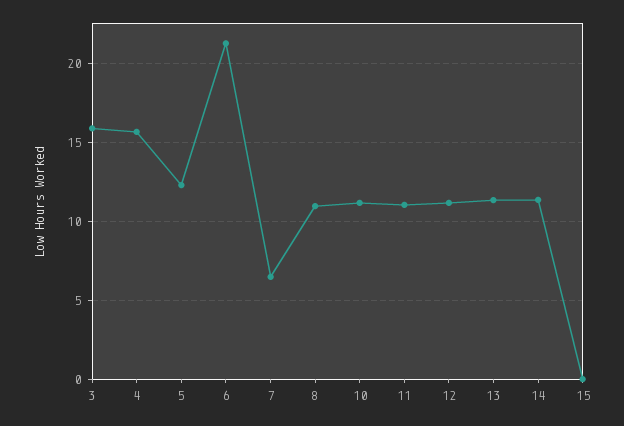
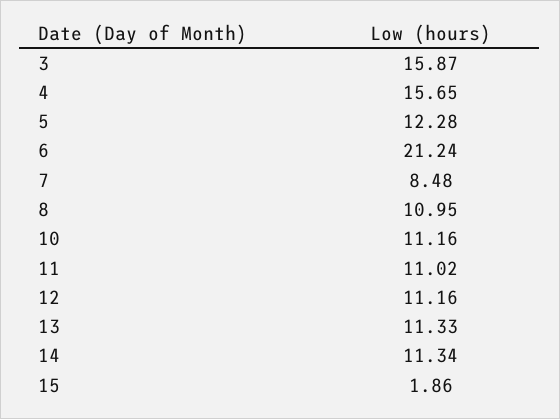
  {
    "3": 15.87,
    "4": 15.65,
    "5": 12.28,
    "6": 21.24,
-   "7": 6.5,
+   "7": 8.48,
    "8": 10.95,
    "10": 11.16,
    "11": 11.02,
    "12": 11.16,
    "13": 11.33,
    "14": 11.34,
-   "15": 0
+   "15": 1.86
  }

